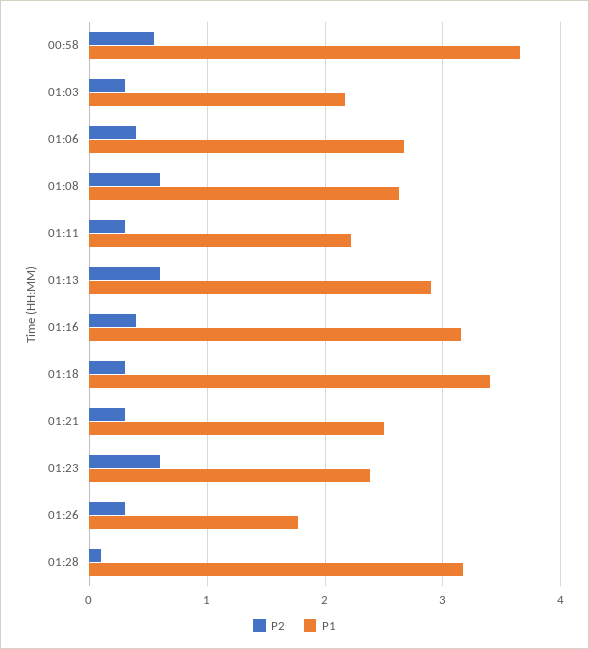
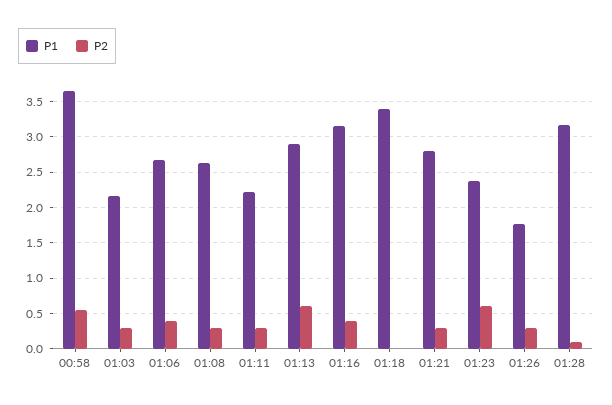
  {
    "P2": {
      "00:58": 0.6,
      "01:03": 0.3,
      "01:06": 0.4,
-     "01:08": 0.6,
+     "01:08": 0.3,
      "01:11": 0.3,
      "01:13": 0.6,
      "01:16": 0.4,
-     "01:18": 0.3,
+     "01:18": 0,
      "01:21": 0.3,
      "01:23": 0.6,
      "01:26": 0.3,
      "01:28": 0.1
    },
    "P1": {
      "00:58": 3.7,
      "01:03": 2.2,
      "01:06": 2.7,
      "01:08": 2.6,
      "01:11": 2.2,
      "01:13": 2.9,
      "01:16": 3.2,
      "01:18": 3.4,
-     "01:21": 2.5,
+     "01:21": 2.8,
      "01:23": 2.4,
      "01:26": 1.8,
      "01:28": 3.2
    }
  }

